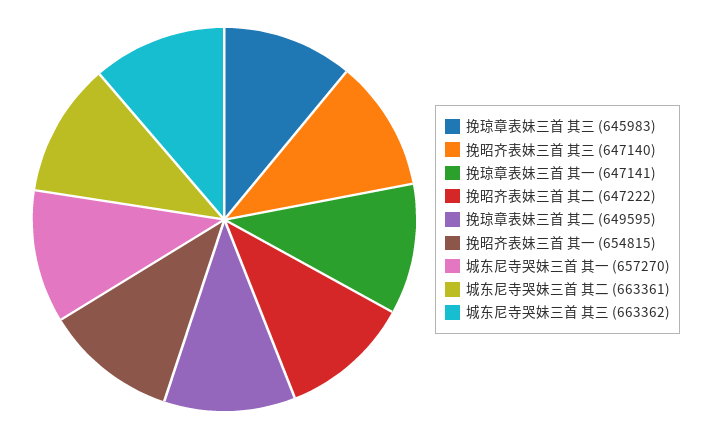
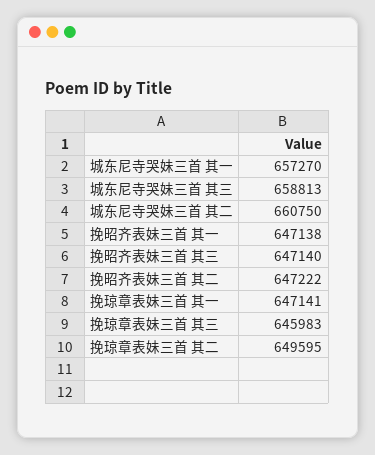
  {
    "挽琼章表妹三首 其三": 645983,
    "挽昭齐表妹三首 其三": 647140,
    "挽琼章表妹三首 其一": 647141,
    "挽昭齐表妹三首 其二": 647222,
    "挽琼章表妹三首 其二": 649595,
-   "挽昭齐表妹三首 其一": 654815,
+   "挽昭齐表妹三首 其一": 647138,
    "城东尼寺哭妹三首 其一": 657270,
-   "城东尼寺哭妹三首 其二": 663361,
+   "城东尼寺哭妹三首 其二": 660750,
-   "城东尼寺哭妹三首 其三": 663362
+   "城东尼寺哭妹三首 其三": 658813
  }

